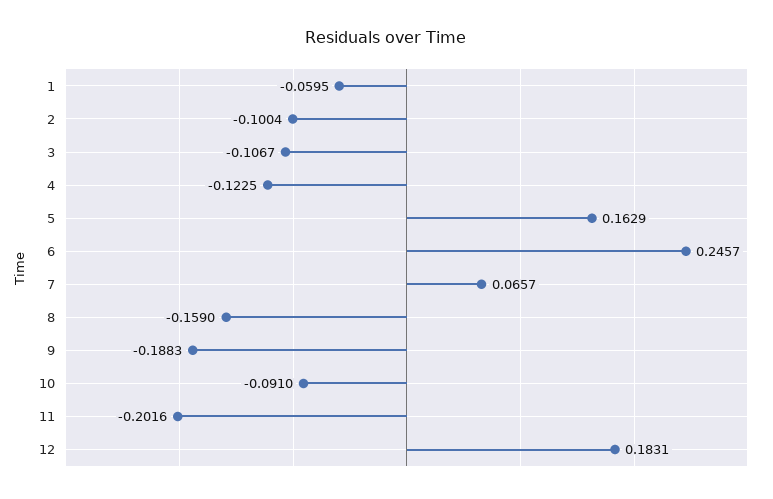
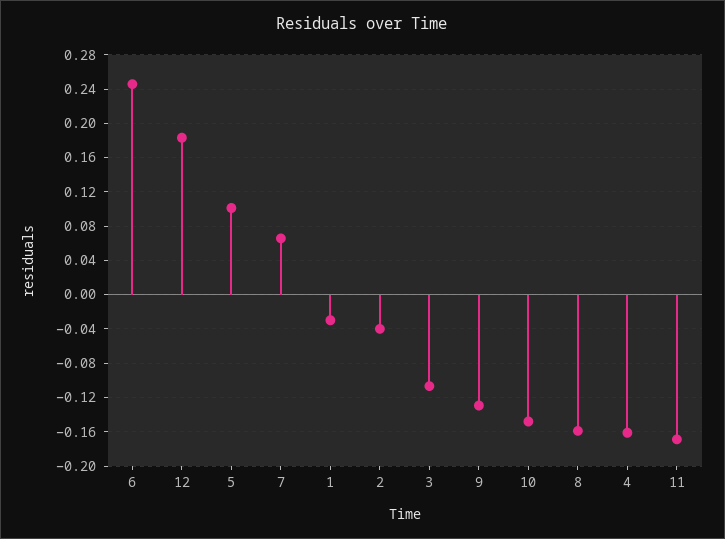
  {
-   "1": -0.0595,
+   "1": -0.03,
-   "2": -0.1004,
+   "2": -0.04,
    "3": -0.1067,
-   "4": -0.1225,
+   "4": -0.16,
-   "5": 0.1629,
+   "5": 0.1,
    "6": 0.2457,
    "7": 0.0657,
    "8": -0.159,
-   "9": -0.1883,
+   "9": -0.13,
-   "10": -0.091,
+   "10": -0.15,
-   "11": -0.2016,
+   "11": -0.17,
    "12": 0.1831
  }

